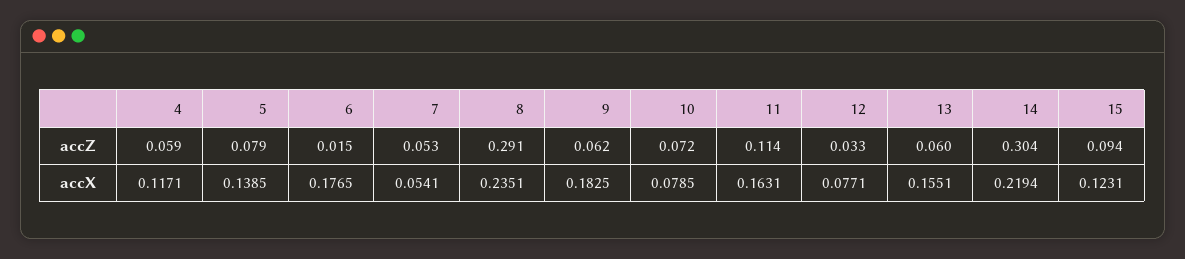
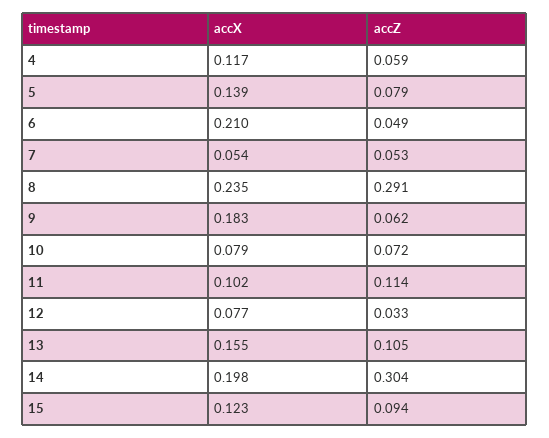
  {
    "4": {
      "accZ": 0.059,
      "accX": 0.1171
    },
    "5": {
      "accZ": 0.079,
      "accX": 0.1385
    },
    "6": {
-     "accZ": 0.015,
+     "accZ": 0.049,
-     "accX": 0.1765
+     "accX": 0.21
    },
    "7": {
      "accZ": 0.053,
      "accX": 0.0541
    },
    "8": {
      "accZ": 0.291,
      "accX": 0.2351
    },
    "9": {
      "accZ": 0.062,
      "accX": 0.1825
    },
    "10": {
      "accZ": 0.072,
      "accX": 0.0785
    },
    "11": {
      "accZ": 0.114,
-     "accX": 0.1631
+     "accX": 0.102
    },
    "12": {
      "accZ": 0.033,
      "accX": 0.0771
    },
    "13": {
-     "accZ": 0.06,
+     "accZ": 0.105,
      "accX": 0.1551
    },
    "14": {
      "accZ": 0.304,
-     "accX": 0.2194
+     "accX": 0.198
    },
    "15": {
      "accZ": 0.094,
      "accX": 0.1231
    }
  }

